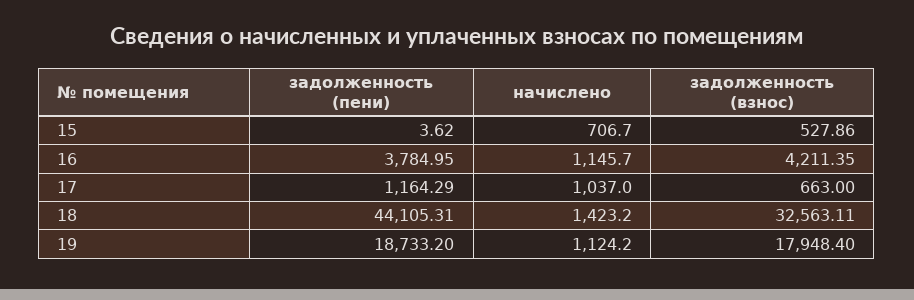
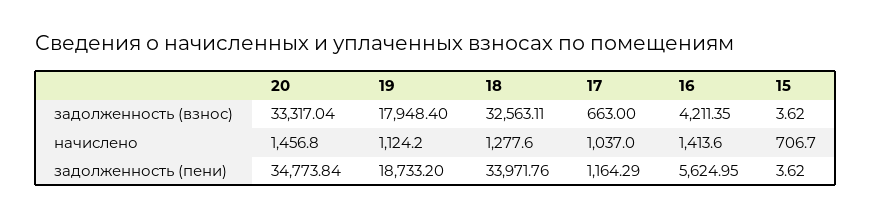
  {
    "задолженность (пени)": {
      "15": 3.62,
-     "16": 3784.95,
+     "16": 5624.95,
      "17": 1164.29,
-     "18": 44105.31,
+     "18": 33971.76,
-     "19": 18733.2
+     "19": 18733.2,
+     "20": 34773.84
    },
    "начислено": {
      "15": 706.7,
-     "16": 1145.7,
+     "16": 1413.6,
      "17": 1037,
-     "18": 1423.2,
+     "18": 1277.6,
-     "19": 1124.2
+     "19": 1124.2,
+     "20": 1456.8
    },
    "задолженность (взнос)": {
-     "15": 527.86,
+     "15": 3.62,
      "16": 4211.35,
      "17": 663,
      "18": 32563.11,
-     "19": 17948.4
+     "19": 17948.4,
+     "20": 33317.04
    }
  }

